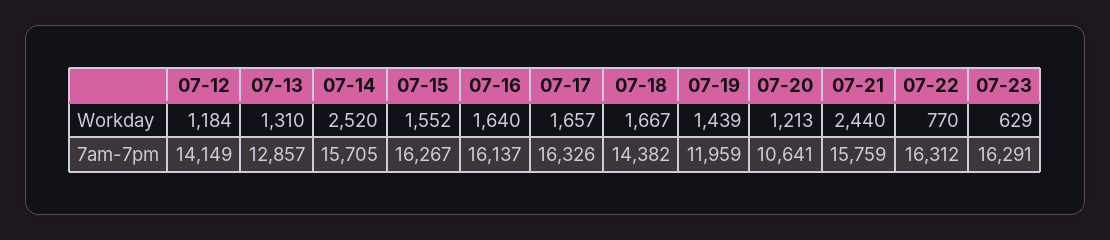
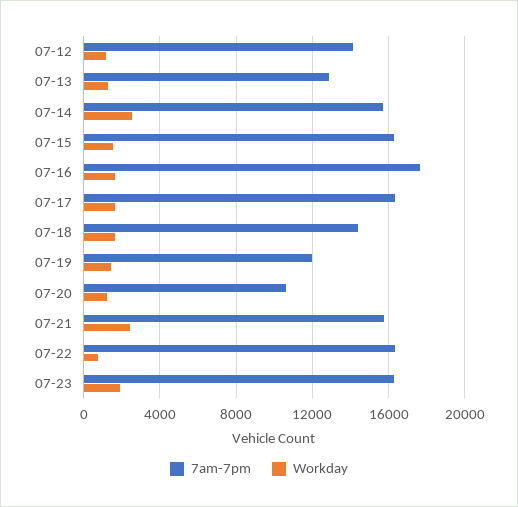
  {
    "Workday": {
      "07-12": 1184,
      "07-13": 1310,
      "07-14": 2520,
      "07-15": 1552,
      "07-16": 1640,
      "07-17": 1657,
      "07-18": 1667,
      "07-19": 1439,
      "07-20": 1213,
      "07-21": 2440,
      "07-22": 770,
-     "07-23": 629
+     "07-23": 2000
    },
    "7am-7pm": {
      "07-12": 14149,
      "07-13": 12857,
      "07-14": 15705,
      "07-15": 16267,
-     "07-16": 16137,
+     "07-16": 17500,
      "07-17": 16326,
      "07-18": 14382,
      "07-19": 11959,
      "07-20": 10641,
      "07-21": 15759,
      "07-22": 16312,
      "07-23": 16291
    }
  }

